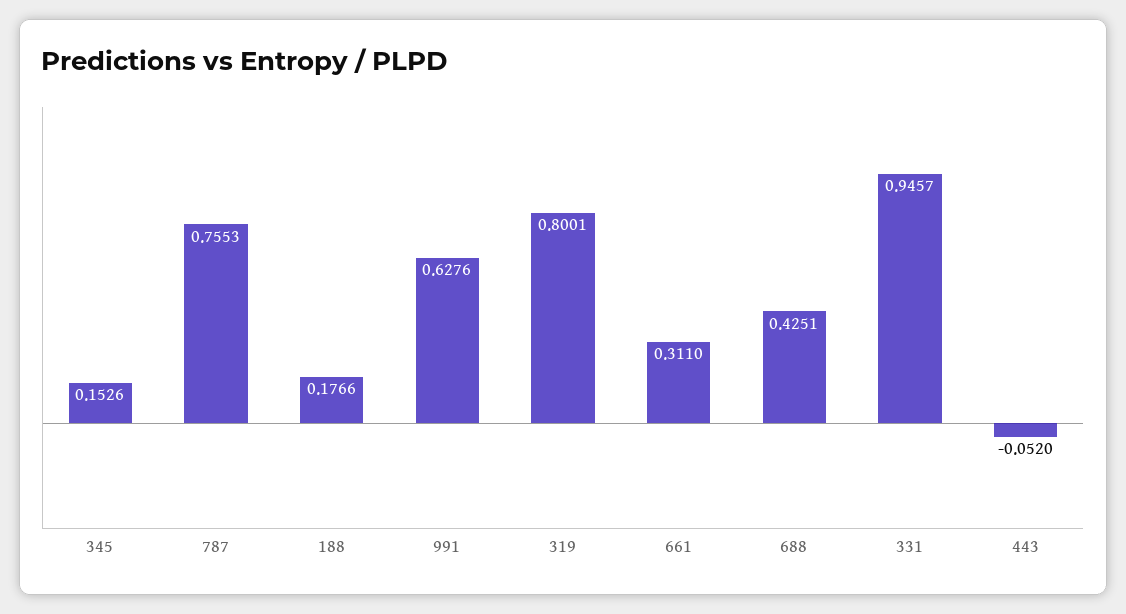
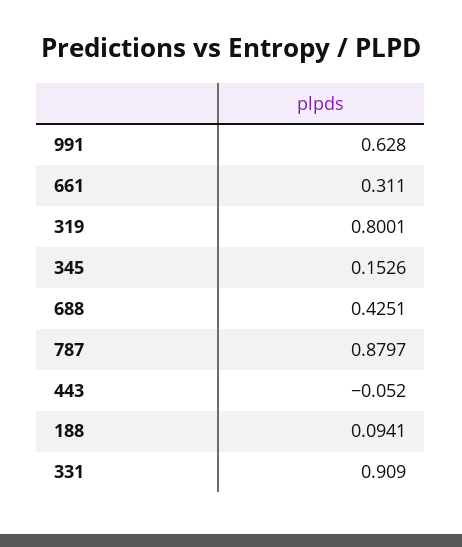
  {
    "345": 0.1526,
-   "787": 0.7553,
+   "787": 0.8797,
-   "188": 0.1766,
+   "188": 0.0941,
-   "991": 0.6276,
+   "991": 0.628,
    "319": 0.8001,
    "661": 0.311,
    "688": 0.4251,
-   "331": 0.9457,
+   "331": 0.909,
    "443": -0.052
  }

